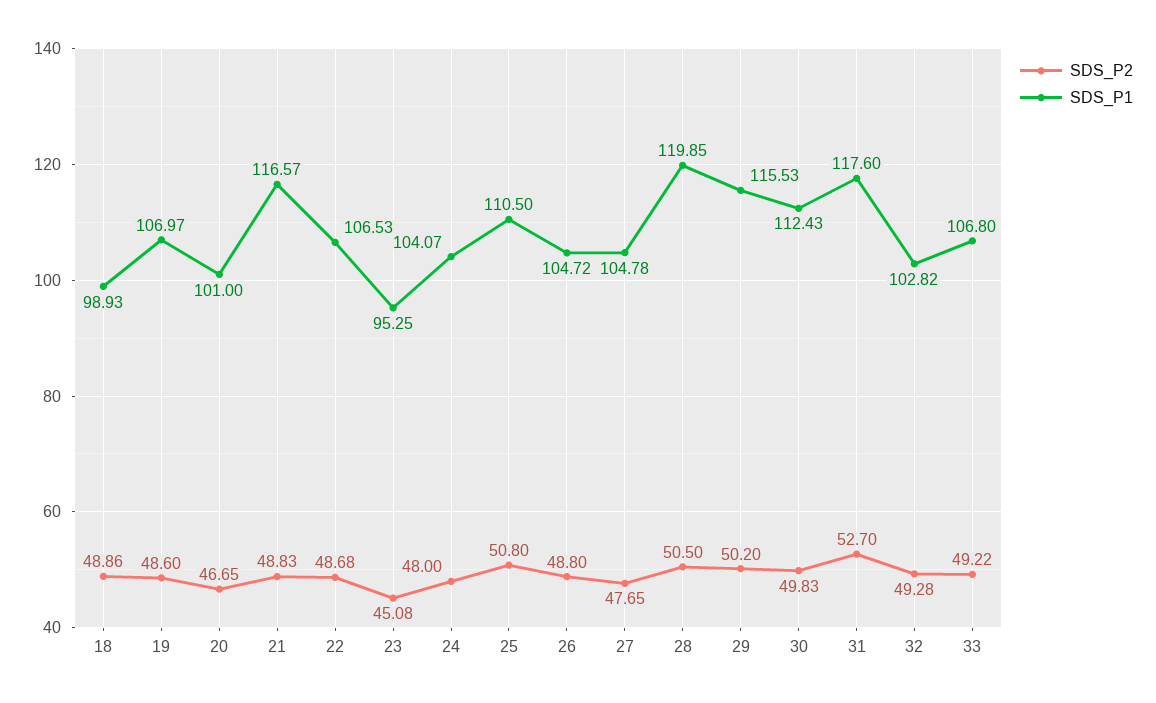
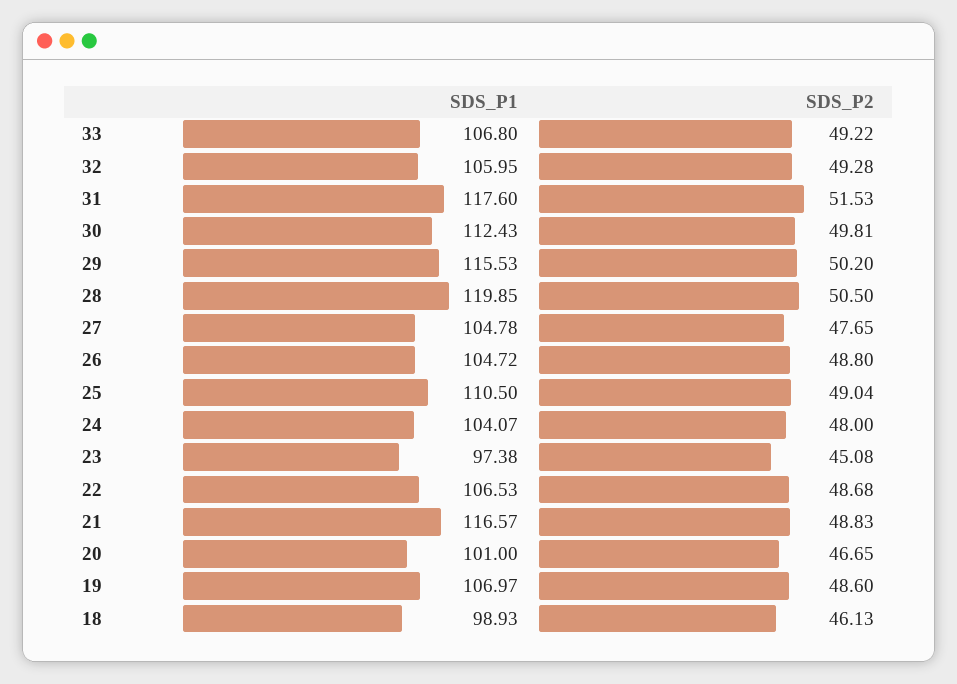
  {
    "SDS_P2": {
-     "18": 48.86,
+     "18": 46.13,
      "19": 48.6,
      "20": 46.65,
      "21": 48.83,
      "22": 48.68,
      "23": 45.08,
      "24": 48,
-     "25": 50.8,
+     "25": 49.04,
      "26": 48.8,
      "27": 47.65,
      "28": 50.5,
      "29": 50.2,
-     "30": 49.83,
+     "30": 49.81,
-     "31": 52.7,
+     "31": 51.53,
      "32": 49.28,
      "33": 49.22
    },
    "SDS_P1": {
      "18": 98.93,
      "19": 106.97,
      "20": 101,
      "21": 116.57,
      "22": 106.53,
-     "23": 95.25,
+     "23": 97.38,
      "24": 104.07,
      "25": 110.5,
      "26": 104.72,
      "27": 104.78,
      "28": 119.85,
      "29": 115.53,
      "30": 112.43,
      "31": 117.6,
-     "32": 102.82,
+     "32": 105.95,
      "33": 106.8
    }
  }

